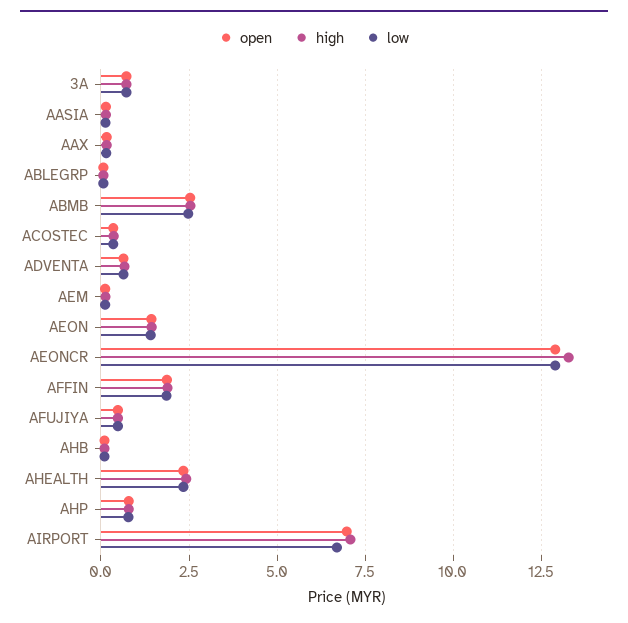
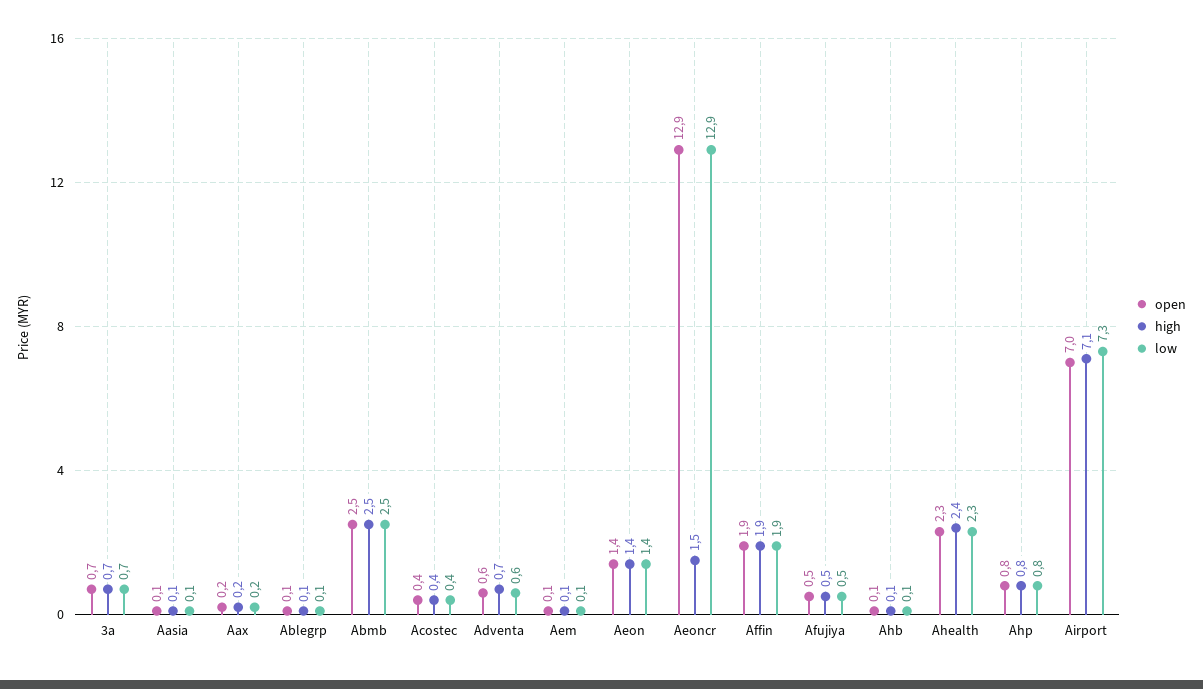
  {
    "open": {
      "3A": 0.7,
      "AASIA": 0.1,
      "AAX": 0.2,
      "ABLEGRP": 0.1,
      "ABMB": 2.5,
      "ACOSTEC": 0.4,
      "ADVENTA": 0.6,
      "AEM": 0.1,
      "AEON": 1.4,
      "AEONCR": 12.9,
      "AFFIN": 1.9,
      "AFUJIYA": 0.5,
      "AHB": 0.1,
      "AHEALTH": 2.3,
      "AHP": 0.8,
      "AIRPORT": 7
    },
    "high": {
      "3A": 0.7,
      "AASIA": 0.1,
      "AAX": 0.2,
      "ABLEGRP": 0.1,
      "ABMB": 2.5,
      "ACOSTEC": 0.4,
      "ADVENTA": 0.7,
      "AEM": 0.1,
      "AEON": 1.4,
-     "AEONCR": 13.25,
+     "AEONCR": 1.5,
      "AFFIN": 1.9,
      "AFUJIYA": 0.5,
      "AHB": 0.1,
      "AHEALTH": 2.4,
      "AHP": 0.8,
      "AIRPORT": 7.1
    },
    "low": {
      "3A": 0.7,
      "AASIA": 0.1,
      "AAX": 0.2,
      "ABLEGRP": 0.1,
      "ABMB": 2.5,
      "ACOSTEC": 0.4,
      "ADVENTA": 0.6,
      "AEM": 0.1,
      "AEON": 1.4,
      "AEONCR": 12.9,
      "AFFIN": 1.9,
      "AFUJIYA": 0.5,
      "AHB": 0.1,
      "AHEALTH": 2.3,
      "AHP": 0.8,
-     "AIRPORT": 6.75
+     "AIRPORT": 7.3
    }
  }

